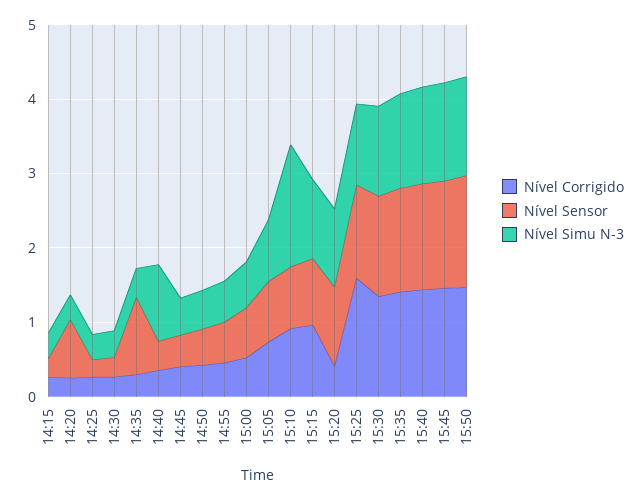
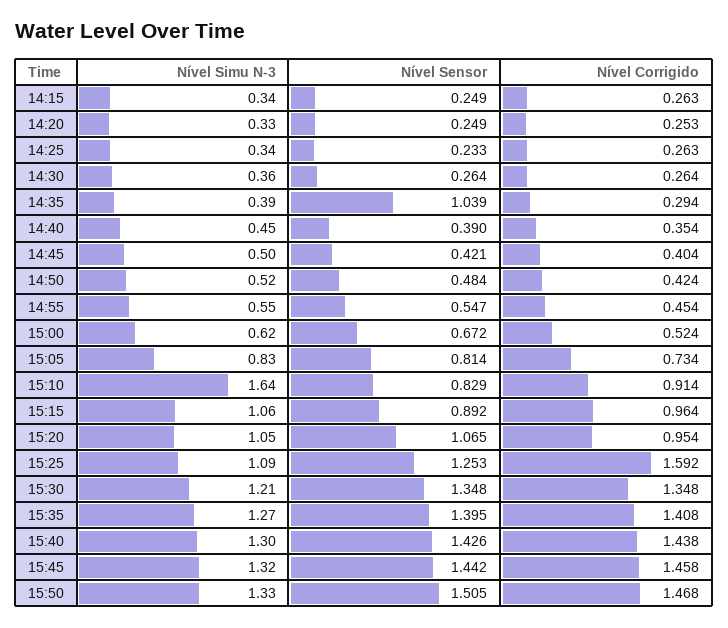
  {
    "Nível Corrigido": {
      "14:15": 0.263,
      "14:20": 0.253,
      "14:25": 0.263,
      "14:30": 0.264,
      "14:35": 0.294,
      "14:40": 0.354,
      "14:45": 0.404,
      "14:50": 0.424,
      "14:55": 0.454,
      "15:00": 0.524,
      "15:05": 0.734,
      "15:10": 0.914,
      "15:15": 0.964,
-     "15:20": 0.4,
+     "15:20": 0.954,
      "15:25": 1.592,
      "15:30": 1.348,
      "15:35": 1.408,
      "15:40": 1.438,
      "15:45": 1.458,
      "15:50": 1.468
    },
    "Nível Sensor": {
      "14:15": 0.249,
-     "14:20": 0.8,
+     "14:20": 0.249,
      "14:25": 0.233,
      "14:30": 0.264,
      "14:35": 1.039,
      "14:40": 0.39,
      "14:45": 0.421,
      "14:50": 0.484,
      "14:55": 0.547,
      "15:00": 0.672,
      "15:05": 0.814,
      "15:10": 0.829,
      "15:15": 0.892,
      "15:20": 1.065,
      "15:25": 1.253,
      "15:30": 1.348,
      "15:35": 1.395,
      "15:40": 1.426,
      "15:45": 1.442,
      "15:50": 1.505
    },
    "Nível Simu N-3": {
      "14:15": 0.34,
      "14:20": 0.33,
      "14:25": 0.34,
      "14:30": 0.36,
      "14:35": 0.39,
-     "14:40": 1,
+     "14:40": 0.45,
      "14:45": 0.5,
      "14:50": 0.52,
      "14:55": 0.55,
      "15:00": 0.62,
      "15:05": 0.83,
      "15:10": 1.64,
      "15:15": 1.06,
      "15:20": 1.05,
      "15:25": 1.09,
      "15:30": 1.21,
      "15:35": 1.27,
      "15:40": 1.3,
      "15:45": 1.32,
      "15:50": 1.33
    }
  }

